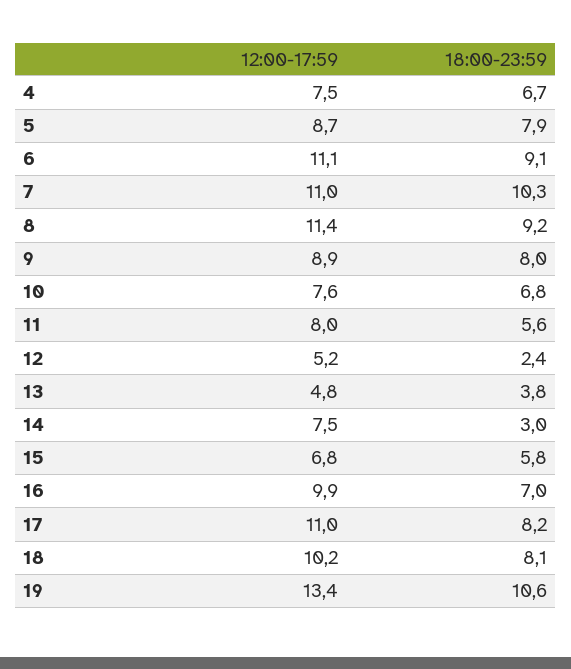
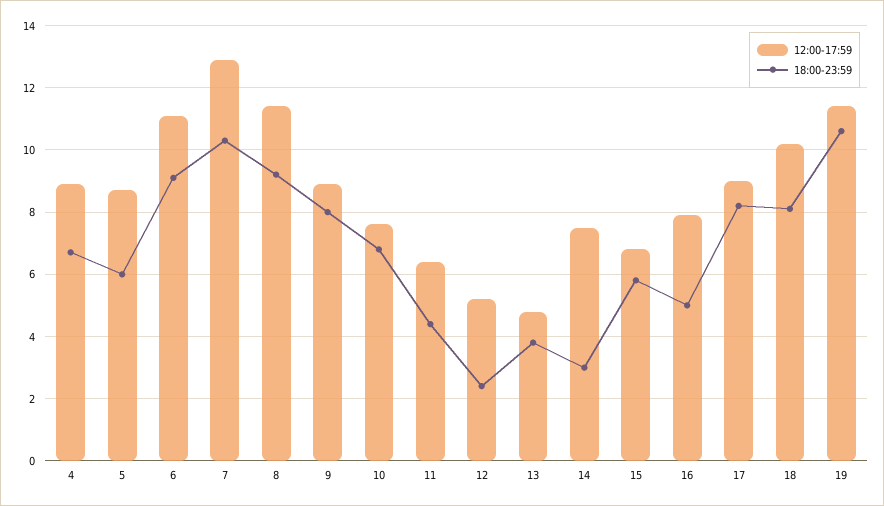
  {
    "12:00-17:59": {
-     "4": 7.5,
+     "4": 9,
      "5": 8.7,
      "6": 11.1,
-     "7": 11,
+     "7": 13,
      "8": 11.4,
      "9": 8.9,
      "10": 7.6,
-     "11": 8,
+     "11": 6.5,
      "12": 5.2,
      "13": 4.8,
      "14": 7.5,
      "15": 6.8,
-     "16": 9.9,
+     "16": 8,
-     "17": 11,
+     "17": 9,
      "18": 10.2,
-     "19": 13.4
+     "19": 11.5
    },
    "18:00-23:59": {
      "4": 6.7,
-     "5": 7.9,
+     "5": 6,
      "6": 9.1,
      "7": 10.3,
      "8": 9.2,
      "9": 8,
      "10": 6.8,
-     "11": 5.6,
+     "11": 4.5,
      "12": 2.4,
      "13": 3.8,
      "14": 3,
      "15": 5.8,
-     "16": 7,
+     "16": 5,
      "17": 8.2,
      "18": 8.1,
      "19": 10.6
    }
  }

